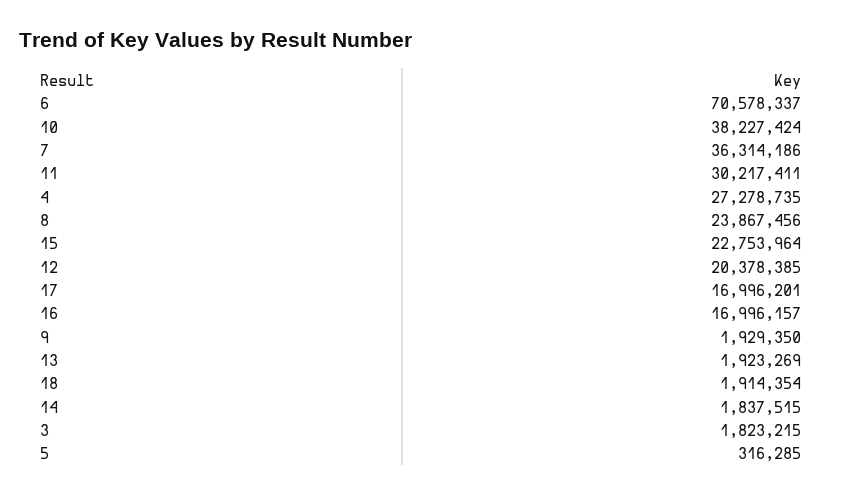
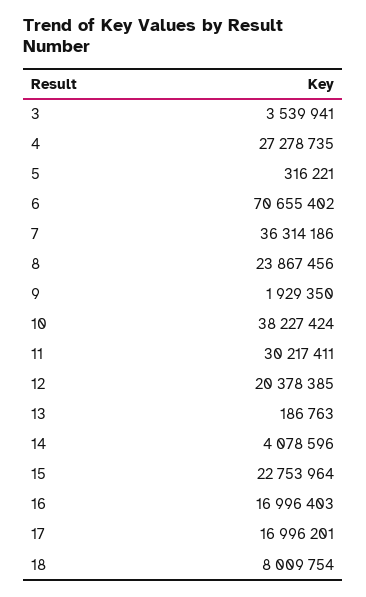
  {
-   "6": 70578337,
+   "6": 70655402,
    "10": 38227424,
    "7": 36314186,
    "11": 30217411,
    "4": 27278735,
    "8": 23867456,
    "15": 22753964,
    "12": 20378385,
    "17": 16996201,
-   "16": 16996157,
+   "16": 16996403,
    "9": 1929350,
-   "13": 1923269,
+   "13": 186763,
-   "18": 1914354,
+   "18": 8009754,
-   "14": 1837515,
+   "14": 4078596,
-   "3": 1823215,
+   "3": 3539941,
-   "5": 316285
+   "5": 316221
  }

